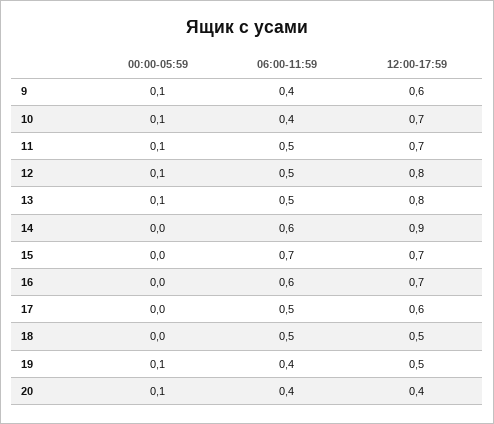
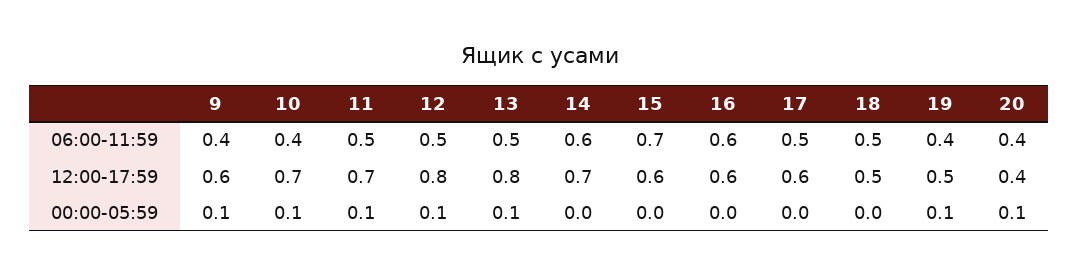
  {
    "00:00-05:59": {
      "9": 0.1,
      "10": 0.1,
      "11": 0.1,
      "12": 0.1,
      "13": 0.1,
      "14": 0,
      "15": 0,
      "16": 0,
      "17": 0,
      "18": 0,
      "19": 0.1,
      "20": 0.1
    },
    "06:00-11:59": {
      "9": 0.4,
      "10": 0.4,
      "11": 0.5,
      "12": 0.5,
      "13": 0.5,
      "14": 0.6,
      "15": 0.7,
      "16": 0.6,
      "17": 0.5,
      "18": 0.5,
      "19": 0.4,
      "20": 0.4
    },
    "12:00-17:59": {
      "9": 0.6,
      "10": 0.7,
      "11": 0.7,
      "12": 0.8,
      "13": 0.8,
-     "14": 0.9,
+     "14": 0.7,
-     "15": 0.7,
+     "15": 0.6,
-     "16": 0.7,
+     "16": 0.6,
      "17": 0.6,
      "18": 0.5,
      "19": 0.5,
      "20": 0.4
    }
  }

